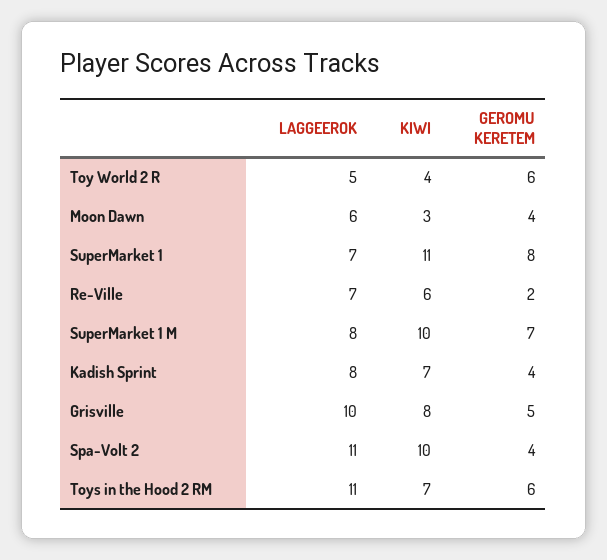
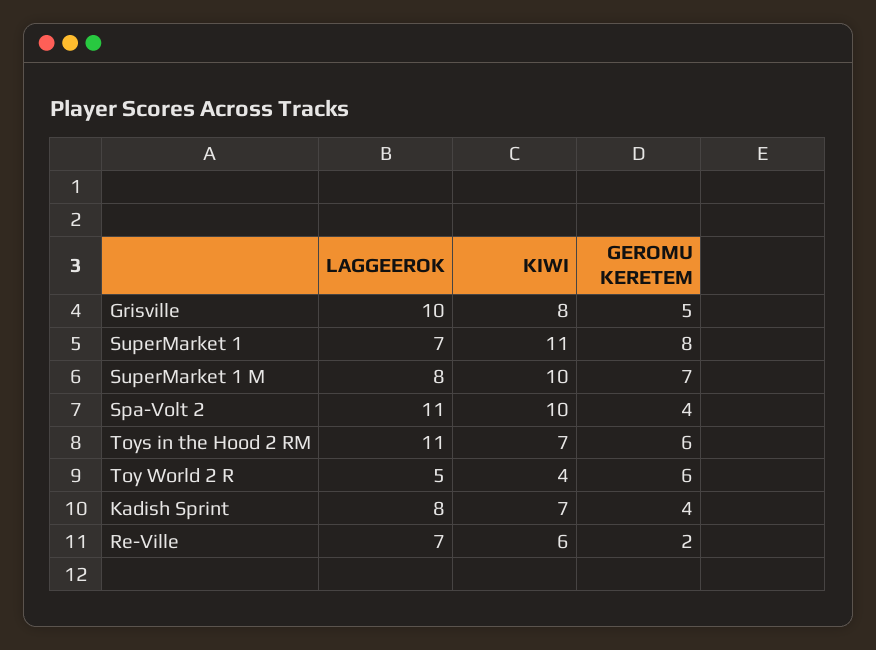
  {
    "LAGGEEROK": {
      "Toy World 2 R": 5,
-     "Moon Dawn": 6,
      "SuperMarket 1": 7,
      "Re-Ville": 7,
      "SuperMarket 1 M": 8,
      "Kadish Sprint": 8,
      "Grisville": 10,
      "Spa-Volt 2": 11,
      "Toys in the Hood 2 RM": 11
    },
    "KIWI": {
      "Toy World 2 R": 4,
-     "Moon Dawn": 3,
      "SuperMarket 1": 11,
      "Re-Ville": 6,
      "SuperMarket 1 M": 10,
      "Kadish Sprint": 7,
      "Grisville": 8,
      "Spa-Volt 2": 10,
      "Toys in the Hood 2 RM": 7
    },
    "GEROMU KERETEM": {
      "Toy World 2 R": 6,
-     "Moon Dawn": 4,
      "SuperMarket 1": 8,
      "Re-Ville": 2,
      "SuperMarket 1 M": 7,
      "Kadish Sprint": 4,
      "Grisville": 5,
      "Spa-Volt 2": 4,
      "Toys in the Hood 2 RM": 6
    }
  }

